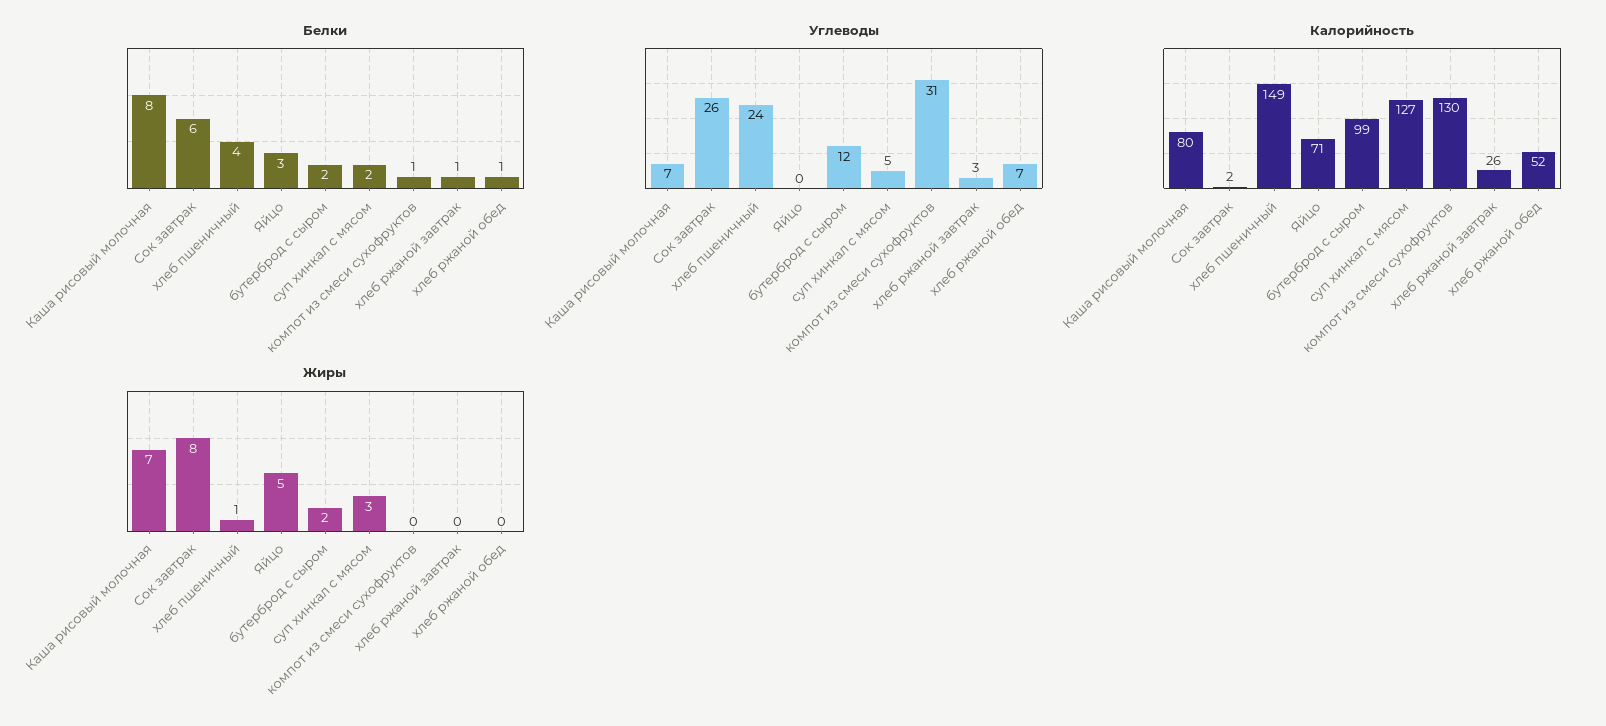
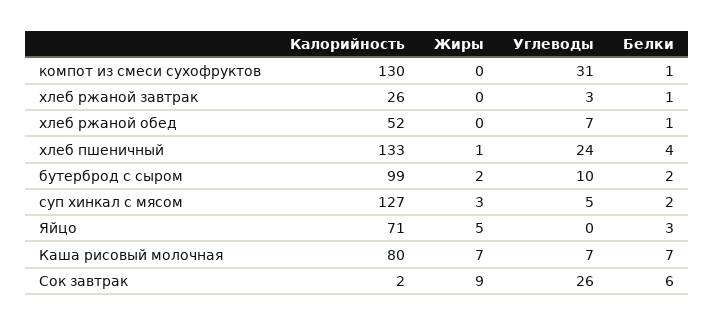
  {
    "Белки": {
-     "Каша рисовый молочная": 8,
+     "Каша рисовый молочная": 7,
      "Сок завтрак": 6,
      "хлеб пшеничный": 4,
      "Яйцо": 3,
      "бутерброд с сыром": 2,
      "суп хинкал с мясом": 2,
      "компот из смеси сухофруктов": 1,
      "хлеб ржаной завтрак": 1,
      "хлеб ржаной обед": 1
    },
    "Углеводы": {
      "Каша рисовый молочная": 7,
      "Сок завтрак": 26,
      "хлеб пшеничный": 24,
      "Яйцо": 0,
-     "бутерброд с сыром": 12,
+     "бутерброд с сыром": 10,
      "суп хинкал с мясом": 5,
      "компот из смеси сухофруктов": 31,
      "хлеб ржаной завтрак": 3,
      "хлеб ржаной обед": 7
    },
    "Калорийность": {
      "Каша рисовый молочная": 80,
      "Сок завтрак": 2,
-     "хлеб пшеничный": 149,
+     "хлеб пшеничный": 133,
      "Яйцо": 71,
      "бутерброд с сыром": 99,
      "суп хинкал с мясом": 127,
      "компот из смеси сухофруктов": 130,
      "хлеб ржаной завтрак": 26,
      "хлеб ржаной обед": 52
    },
    "Жиры": {
      "Каша рисовый молочная": 7,
-     "Сок завтрак": 8,
+     "Сок завтрак": 9,
      "хлеб пшеничный": 1,
      "Яйцо": 5,
      "бутерброд с сыром": 2,
      "суп хинкал с мясом": 3,
      "компот из смеси сухофруктов": 0,
      "хлеб ржаной завтрак": 0,
      "хлеб ржаной обед": 0
    }
  }

